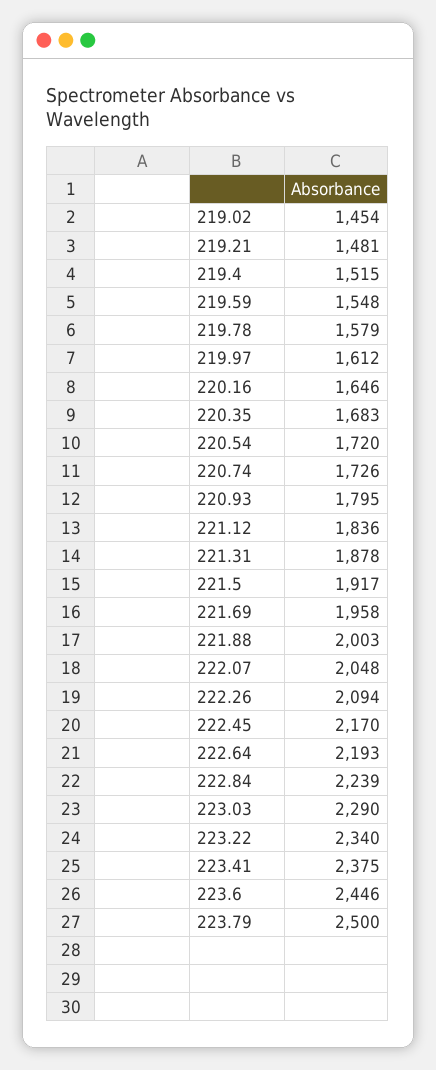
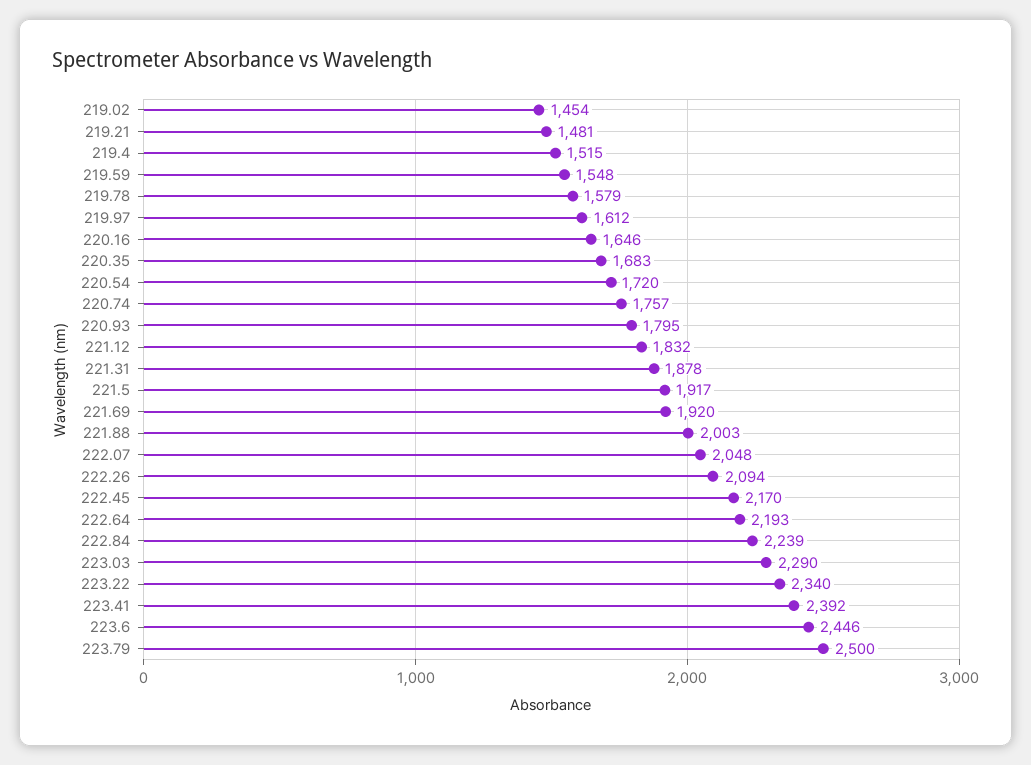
  {
    "219.02": 1454,
    "219.21": 1481,
    "219.4": 1515,
    "219.59": 1548,
    "219.78": 1579,
    "219.97": 1612,
    "220.16": 1646,
    "220.35": 1683,
    "220.54": 1720,
-   "220.74": 1726,
+   "220.74": 1757,
    "220.93": 1795,
-   "221.12": 1836,
+   "221.12": 1832,
    "221.31": 1878,
    "221.5": 1917,
-   "221.69": 1958,
+   "221.69": 1920,
    "221.88": 2003,
    "222.07": 2048,
    "222.26": 2094,
    "222.45": 2170,
    "222.64": 2193,
    "222.84": 2239,
    "223.03": 2290,
    "223.22": 2340,
-   "223.41": 2375,
+   "223.41": 2392,
    "223.6": 2446,
    "223.79": 2500
  }

